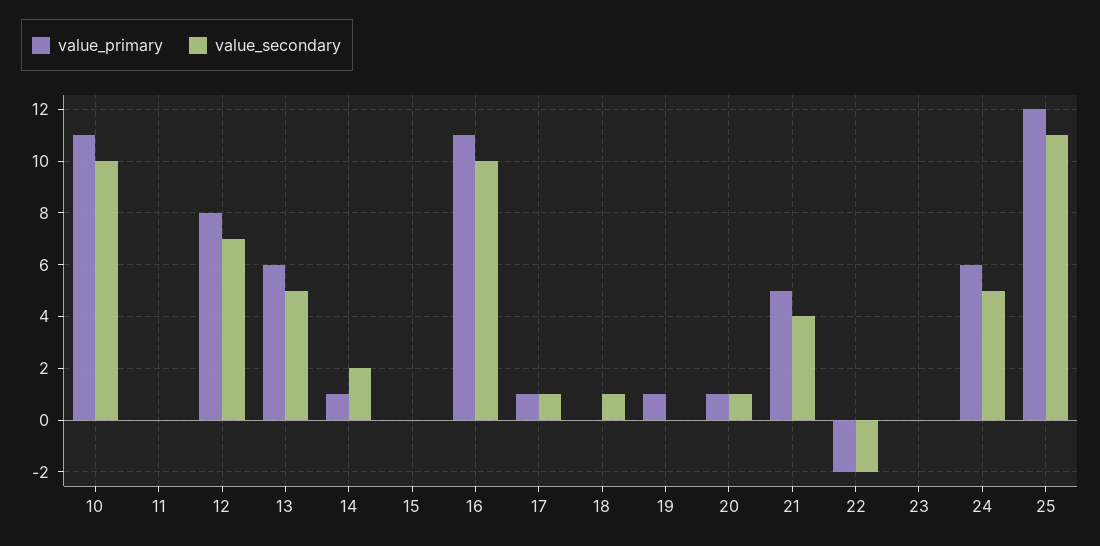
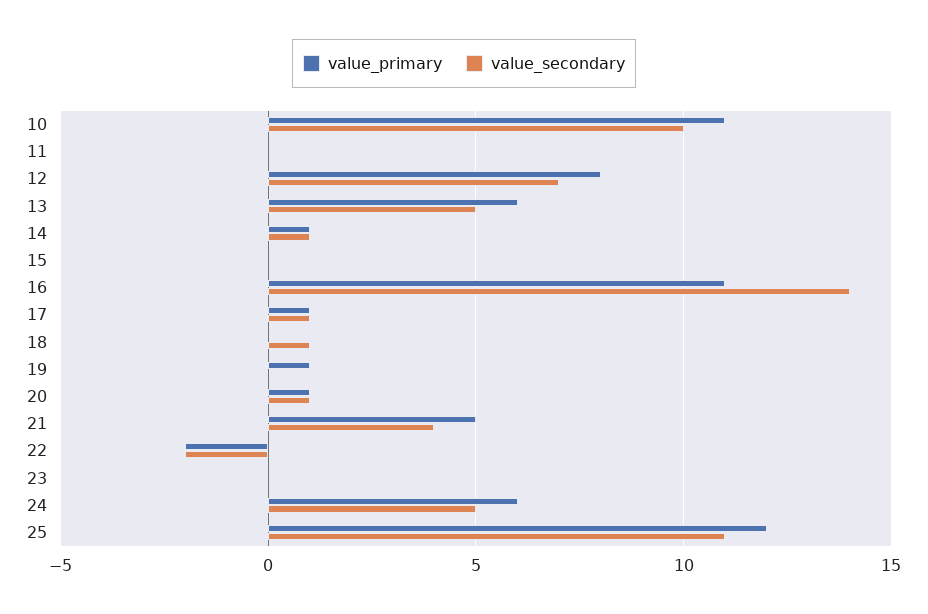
  {
    "value_primary": {
      "10": 11,
      "11": 0,
      "12": 8,
      "13": 6,
      "14": 1,
      "15": 0,
      "16": 11,
      "17": 1,
      "18": 0,
      "19": 1,
      "20": 1,
      "21": 5,
      "22": -2,
      "23": 0,
      "24": 6,
      "25": 12
    },
    "value_secondary": {
      "10": 10,
      "11": 0,
      "12": 7,
      "13": 5,
-     "14": 2,
+     "14": 1,
      "15": 0,
-     "16": 10,
+     "16": 14,
      "17": 1,
      "18": 1,
      "19": 0,
      "20": 1,
      "21": 4,
      "22": -2,
      "23": 0,
      "24": 5,
      "25": 11
    }
  }

